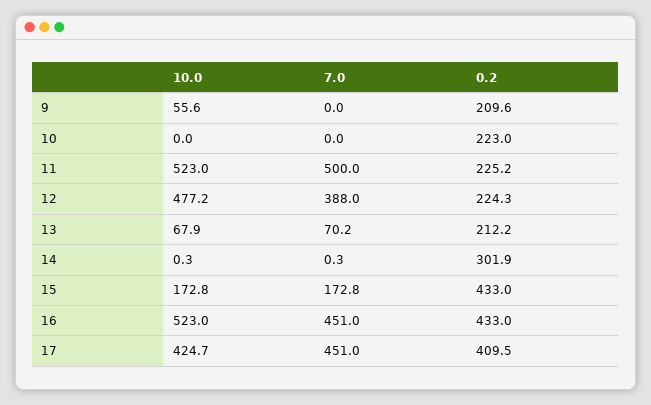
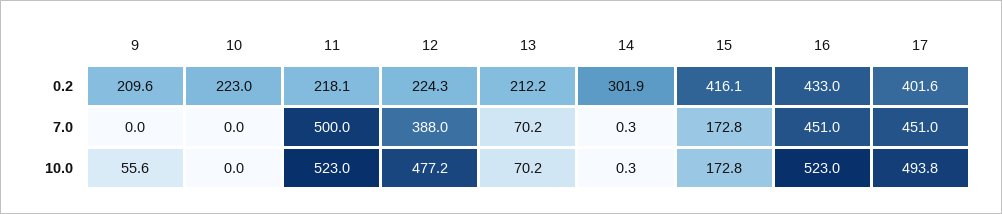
  {
    "10.0": {
      "9": 55.6,
      "10": 0,
      "11": 523,
      "12": 477.2,
-     "13": 67.9,
+     "13": 70.2,
      "14": 0.3,
      "15": 172.8,
      "16": 523,
-     "17": 424.7
+     "17": 493.8
    },
    "7.0": {
      "9": 0,
      "10": 0,
      "11": 500,
      "12": 388,
      "13": 70.2,
      "14": 0.3,
      "15": 172.8,
      "16": 451,
      "17": 451
    },
    "0.2": {
      "9": 209.6,
      "10": 223,
-     "11": 225.2,
+     "11": 218.1,
      "12": 224.3,
      "13": 212.2,
      "14": 301.9,
-     "15": 433,
+     "15": 416.1,
      "16": 433,
-     "17": 409.5
+     "17": 401.6
    }
  }

